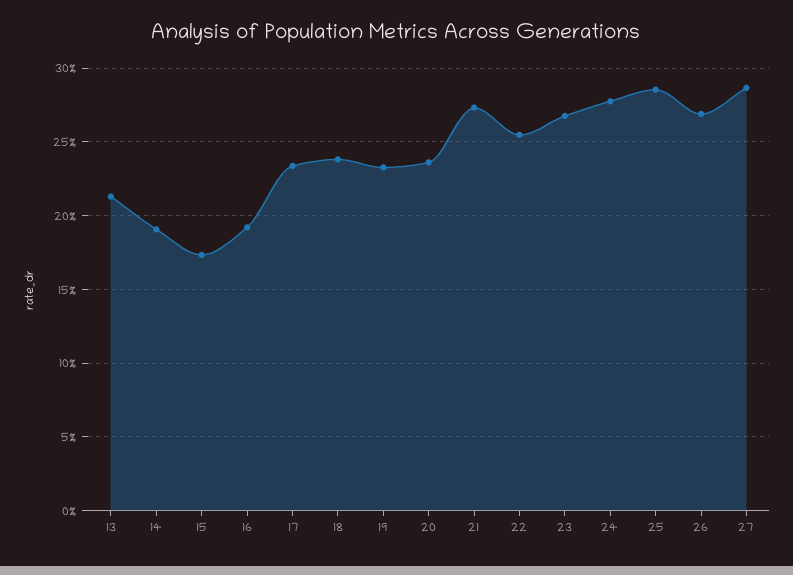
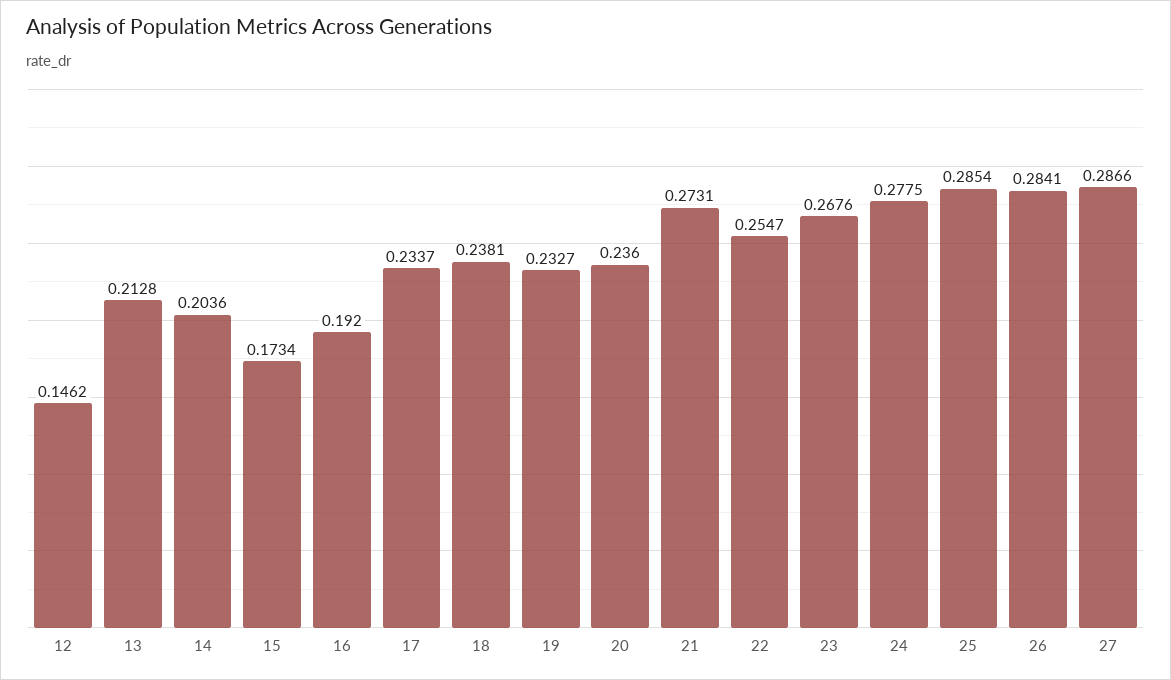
  {
    "13": 0.2128,
-   "14": 0.19,
+   "14": 0.2036,
    "15": 0.1734,
    "16": 0.192,
    "17": 0.2337,
    "18": 0.2381,
    "19": 0.2327,
    "20": 0.236,
    "21": 0.2731,
    "22": 0.2547,
    "23": 0.2676,
    "24": 0.2775,
    "25": 0.2854,
-   "26": 0.27,
+   "26": 0.2841,
-   "27": 0.2866
+   "27": 0.2866,
+   "12": 0.1462
  }

